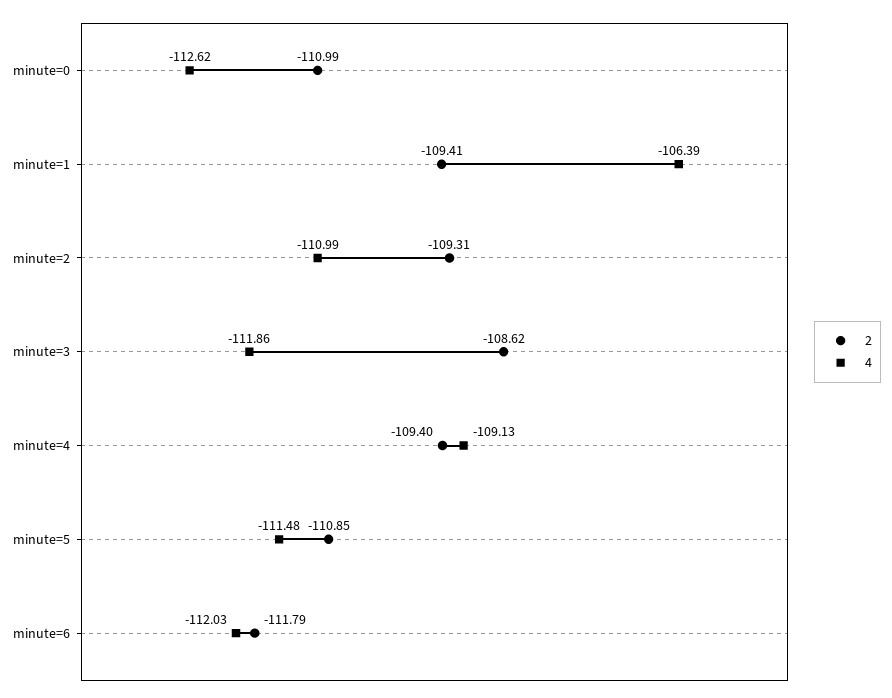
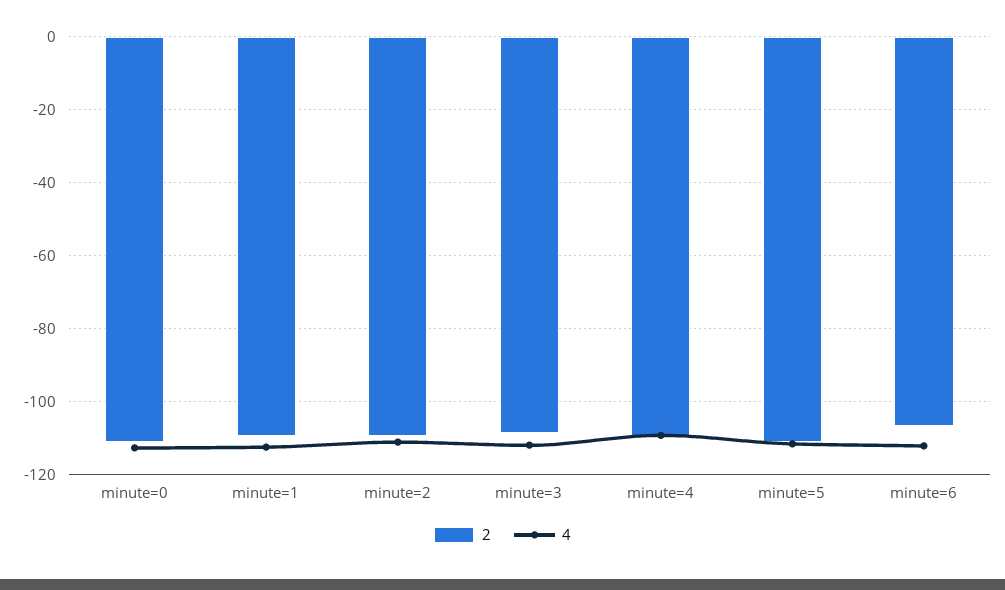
  {
    "2": {
      "minute=0": -110.99,
      "minute=1": -109.41,
      "minute=2": -109.31,
      "minute=3": -108.62,
      "minute=4": -109.4,
      "minute=5": -110.85,
-     "minute=6": -111.79
+     "minute=6": -106
    },
    "4": {
      "minute=0": -112.62,
-     "minute=1": -106.39,
+     "minute=1": -112,
      "minute=2": -110.99,
      "minute=3": -111.86,
      "minute=4": -109.13,
      "minute=5": -111.48,
      "minute=6": -112.03
    }
  }

